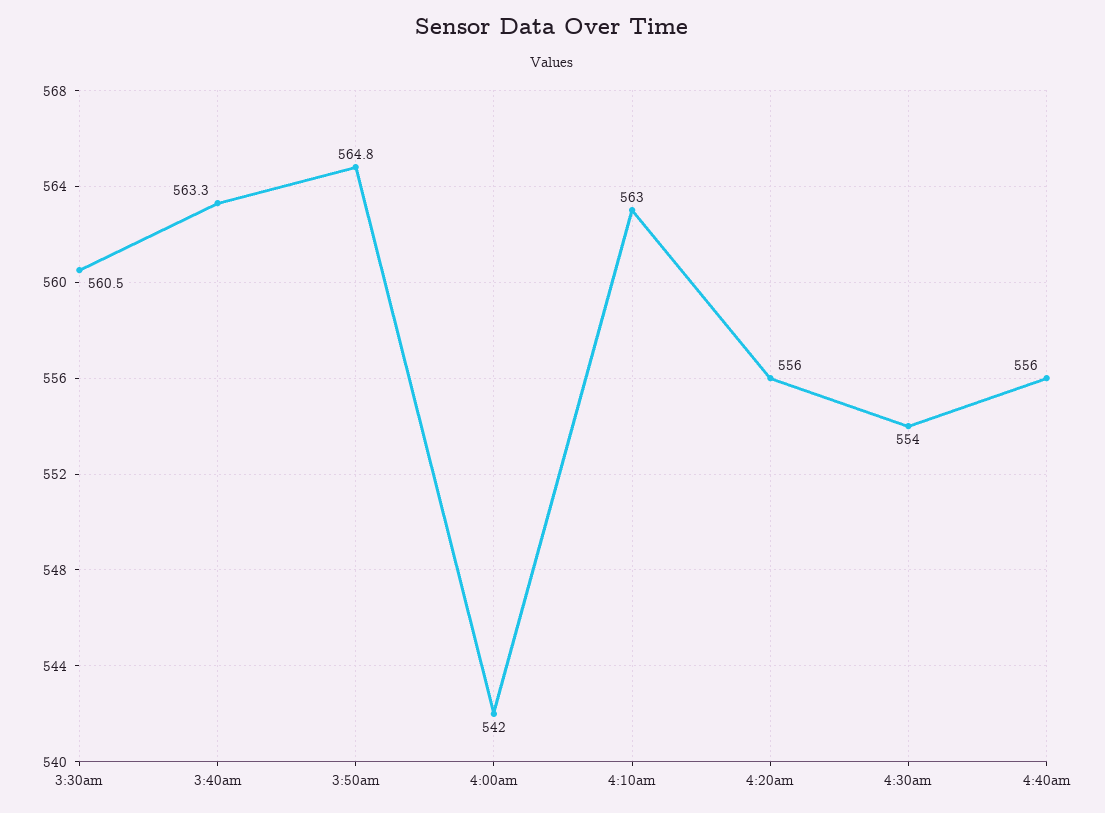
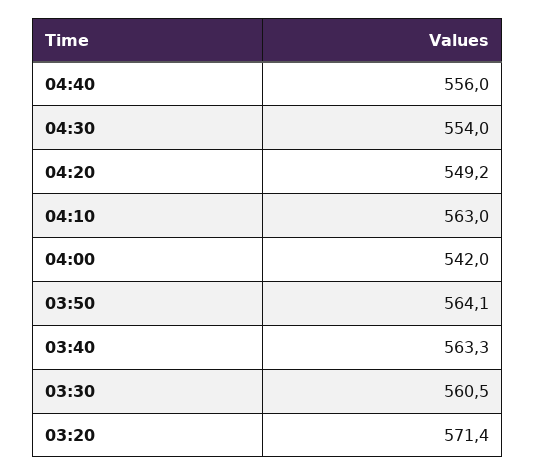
  {
    "3:30am": 560.5,
    "3:40am": 563.3,
-   "3:50am": 564.8,
+   "3:50am": 564.1,
    "4:00am": 542,
    "4:10am": 563,
-   "4:20am": 556,
+   "4:20am": 549.2,
    "4:30am": 554,
-   "4:40am": 556
+   "4:40am": 556,
+   "03:20": 571.4
  }

